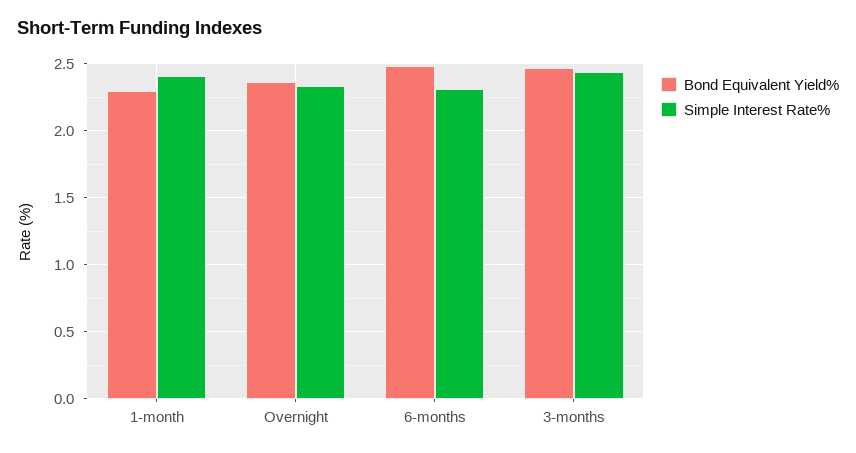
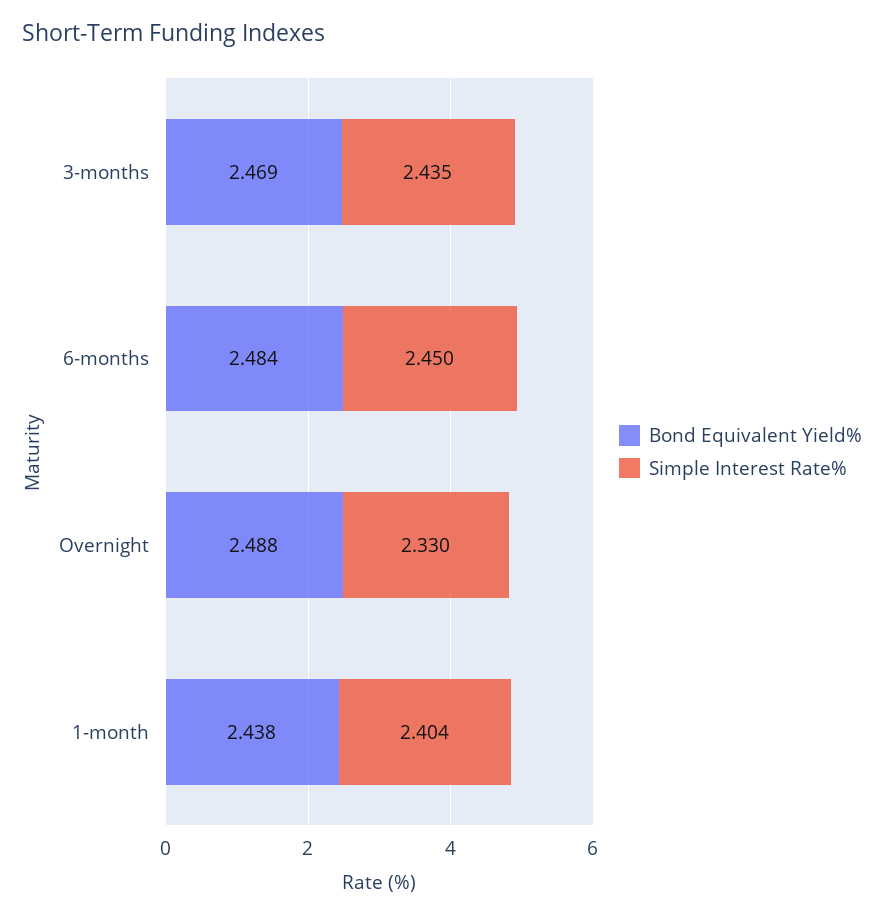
  {
    "Bond Equivalent Yield%": {
-     "1-month": 2.3,
+     "1-month": 2.438,
-     "Overnight": 2.35,
+     "Overnight": 2.488,
      "6-months": 2.484,
      "3-months": 2.469
    },
    "Simple Interest Rate%": {
      "1-month": 2.404,
      "Overnight": 2.33,
-     "6-months": 2.3,
+     "6-months": 2.45,
      "3-months": 2.435
    }
  }

